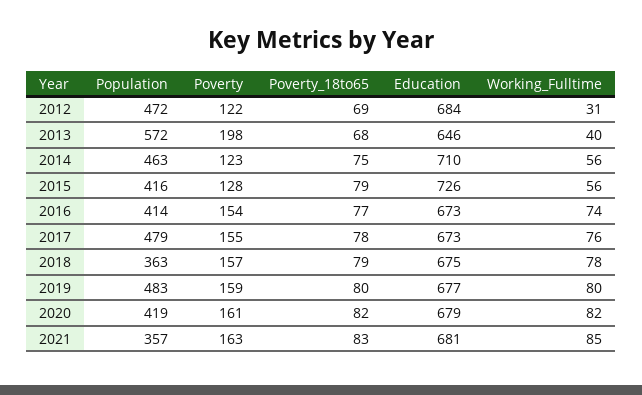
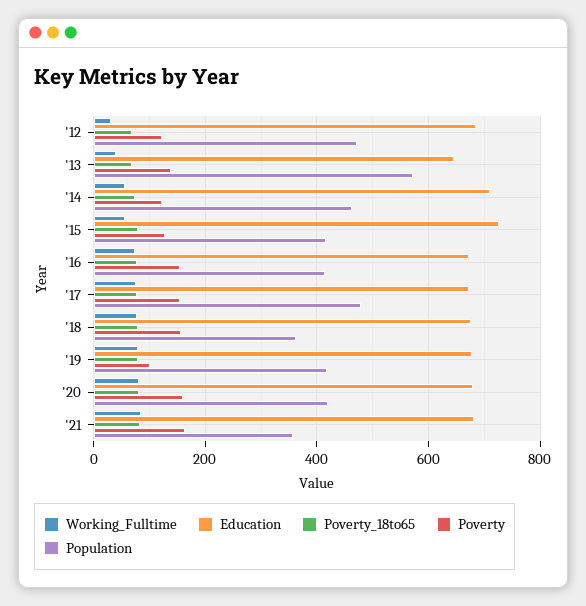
  {
    "Population": {
      "2012": 472,
      "2013": 572,
      "2014": 463,
      "2015": 416,
      "2016": 414,
      "2017": 479,
      "2018": 363,
-     "2019": 483,
+     "2019": 420,
      "2020": 419,
      "2021": 357
    },
    "Poverty": {
      "2012": 122,
-     "2013": 198,
+     "2013": 140,
      "2014": 123,
      "2015": 128,
      "2016": 154,
      "2017": 155,
      "2018": 157,
-     "2019": 159,
+     "2019": 100,
      "2020": 161,
      "2021": 163
    },
    "Poverty_18to65": {
      "2012": 69,
      "2013": 68,
      "2014": 75,
      "2015": 79,
      "2016": 77,
      "2017": 78,
      "2018": 79,
      "2019": 80,
      "2020": 82,
      "2021": 83
    },
    "Education": {
      "2012": 684,
      "2013": 646,
      "2014": 710,
      "2015": 726,
      "2016": 673,
      "2017": 673,
      "2018": 675,
      "2019": 677,
      "2020": 679,
      "2021": 681
    },
    "Working_Fulltime": {
      "2012": 31,
      "2013": 40,
      "2014": 56,
      "2015": 56,
      "2016": 74,
      "2017": 76,
      "2018": 78,
      "2019": 80,
      "2020": 82,
      "2021": 85
    }
  }

